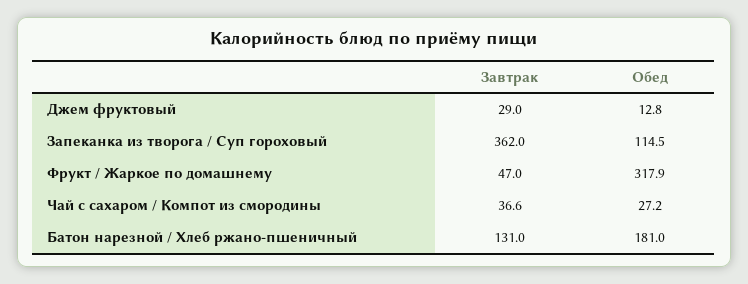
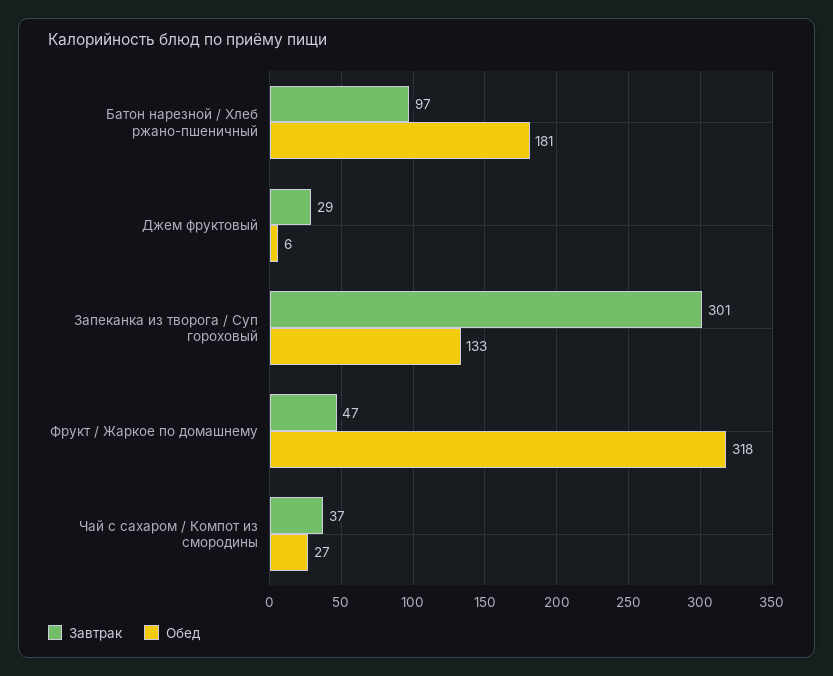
  {
    "Завтрак": {
      "Джем фруктовый": 29,
-     "Запеканка из творога / Суп гороховый": 362,
+     "Запеканка из творога / Суп гороховый": 301,
      "Фрукт / Жаркое по домашнему": 47,
      "Чай с сахаром / Компот из смородины": 36.6,
-     "Батон нарезной / Хлеб ржано-пшеничный": 131
+     "Батон нарезной / Хлеб ржано-пшеничный": 97
    },
    "Обед": {
-     "Джем фруктовый": 12.8,
+     "Джем фруктовый": 6,
-     "Запеканка из творога / Суп гороховый": 114.5,
+     "Запеканка из творога / Суп гороховый": 133,
      "Фрукт / Жаркое по домашнему": 317.9,
      "Чай с сахаром / Компот из смородины": 27.2,
      "Батон нарезной / Хлеб ржано-пшеничный": 181
    }
  }

